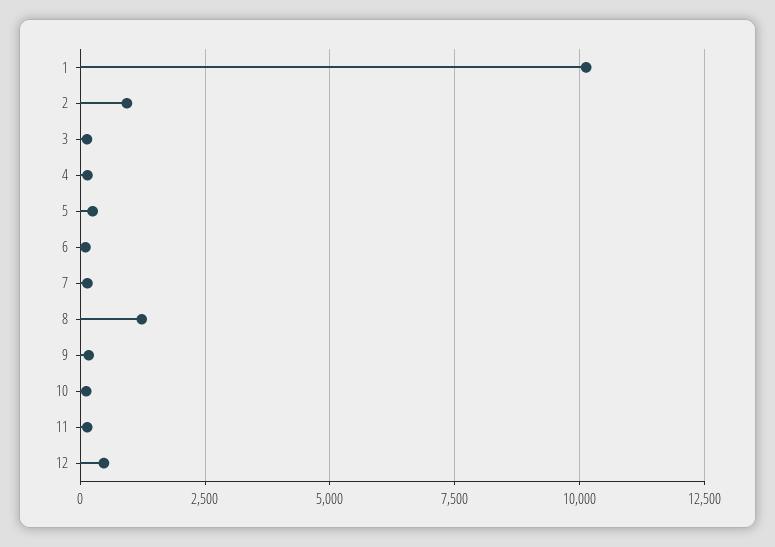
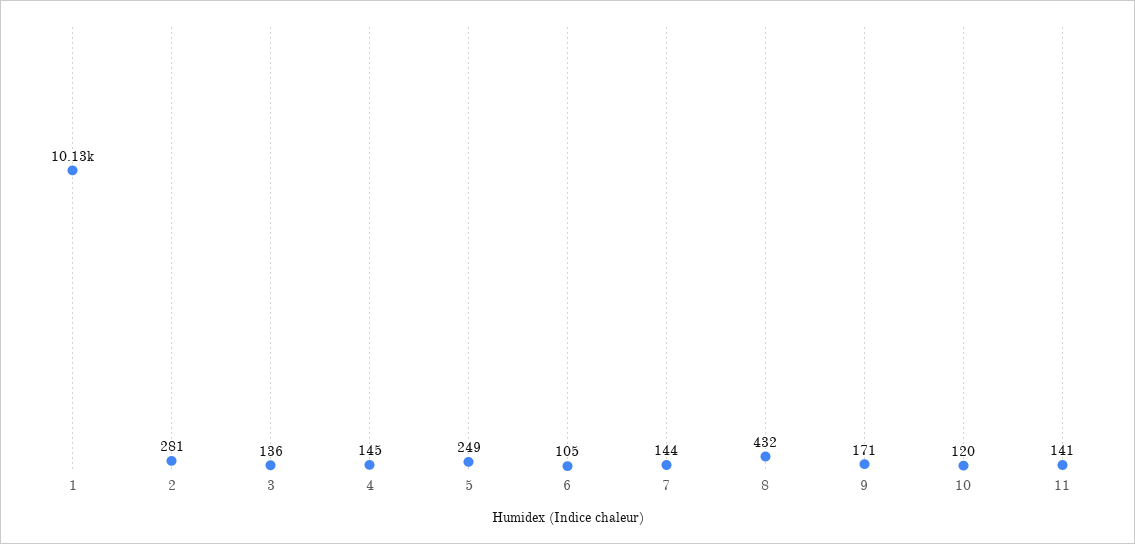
  {
    "1": 10130,
-   "2": 1000,
+   "2": 281,
    "3": 136,
    "4": 145,
    "5": 249,
    "6": 105,
    "7": 144,
-   "8": 1250,
+   "8": 432,
    "9": 171,
    "10": 120,
-   "11": 141,
+   "11": 141
-   "12": 500
  }

